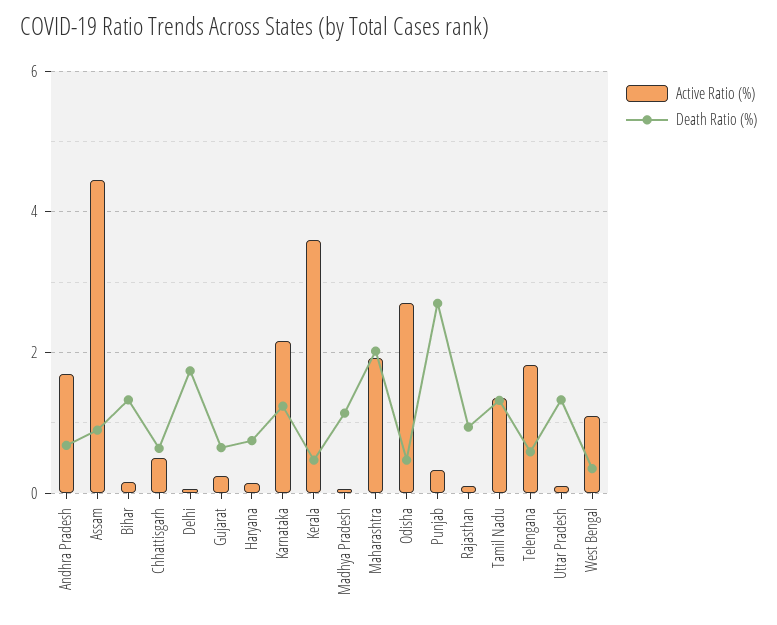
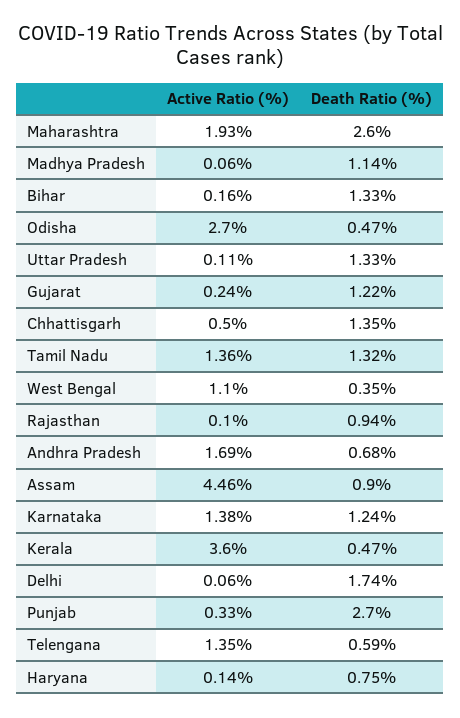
  {
    "Active Ratio (%)": {
      "Andhra Pradesh": 1.69,
      "Assam": 4.46,
      "Bihar": 0.16,
      "Chhattisgarh": 0.5,
      "Delhi": 0.06,
      "Gujarat": 0.24,
      "Haryana": 0.14,
-     "Karnataka": 2.2,
+     "Karnataka": 1.38,
      "Kerala": 3.6,
      "Madhya Pradesh": 0.06,
      "Maharashtra": 1.93,
      "Odisha": 2.7,
      "Punjab": 0.33,
      "Rajasthan": 0.1,
      "Tamil Nadu": 1.36,
-     "Telengana": 1.8,
+     "Telengana": 1.35,
      "Uttar Pradesh": 0.11,
      "West Bengal": 1.1
    },
    "Death Ratio (%)": {
      "Andhra Pradesh": 0.68,
      "Assam": 0.9,
      "Bihar": 1.33,
-     "Chhattisgarh": 0.6,
+     "Chhattisgarh": 1.35,
      "Delhi": 1.74,
-     "Gujarat": 0.6,
+     "Gujarat": 1.22,
      "Haryana": 0.75,
      "Karnataka": 1.24,
      "Kerala": 0.47,
      "Madhya Pradesh": 1.14,
-     "Maharashtra": 2,
+     "Maharashtra": 2.6,
      "Odisha": 0.47,
      "Punjab": 2.7,
      "Rajasthan": 0.94,
      "Tamil Nadu": 1.32,
      "Telengana": 0.59,
      "Uttar Pradesh": 1.33,
      "West Bengal": 0.35
    }
  }

